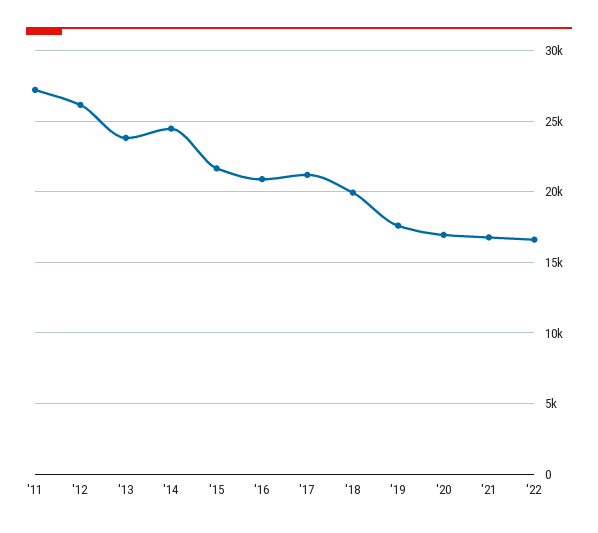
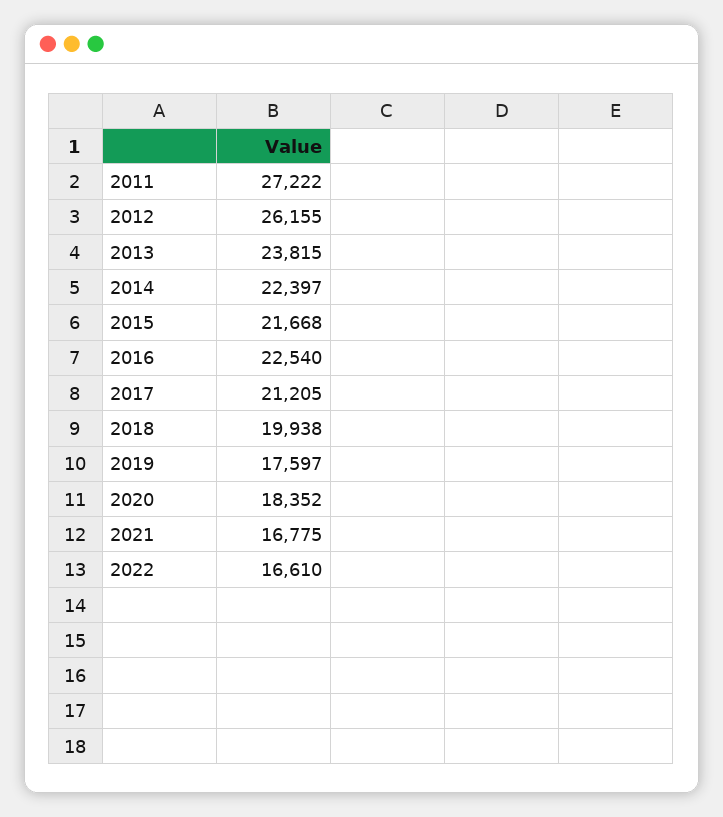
  {
    "'11": 27222,
    "'12": 26155,
    "'13": 23815,
-   "'14": 24500,
+   "'14": 22397,
    "'15": 21668,
-   "'16": 21000,
+   "'16": 22540,
    "'17": 21205,
    "'18": 19938,
    "'19": 17597,
-   "'20": 17000,
+   "'20": 18352,
    "'21": 16775,
    "'22": 16610
  }

